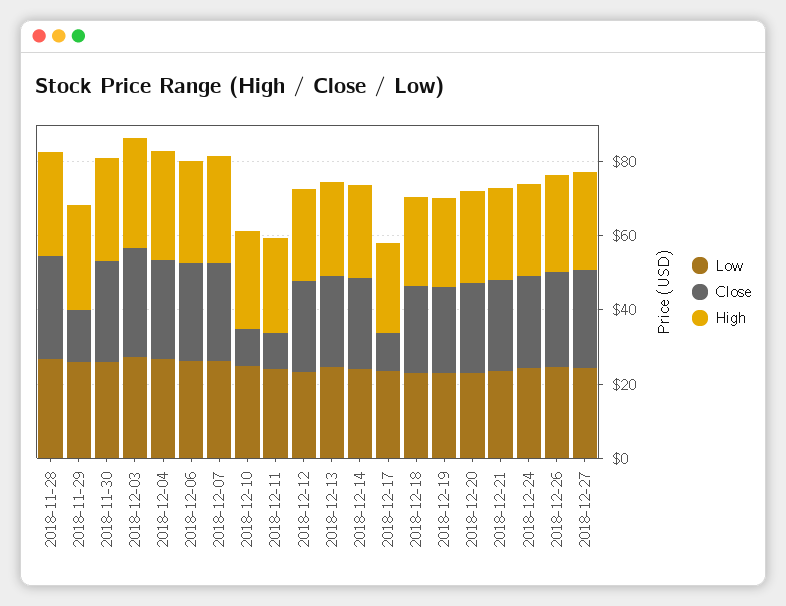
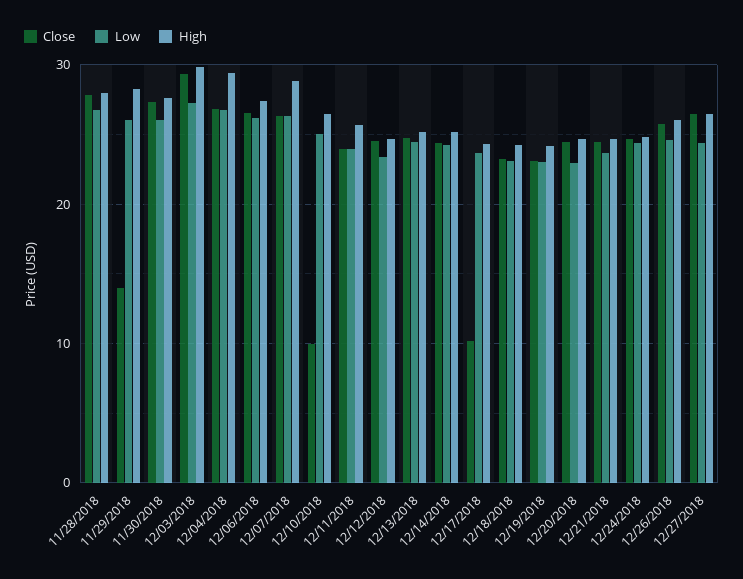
  {
    "Low": {
      "2018-11-28": 27,
      "2018-11-29": 26,
      "2018-11-30": 26,
      "2018-12-03": 27,
      "2018-12-04": 27,
      "2018-12-06": 26,
      "2018-12-07": 26,
      "2018-12-10": 25,
      "2018-12-11": 24,
      "2018-12-12": 23,
      "2018-12-13": 24,
      "2018-12-14": 24,
      "2018-12-17": 24,
      "2018-12-18": 23,
      "2018-12-19": 23,
      "2018-12-20": 23,
      "2018-12-21": 24,
      "2018-12-24": 24,
      "2018-12-26": 25,
      "2018-12-27": 24
    },
    "Close": {
      "2018-11-28": 28,
      "2018-11-29": 14,
      "2018-11-30": 27,
      "2018-12-03": 29,
      "2018-12-04": 27,
      "2018-12-06": 27,
      "2018-12-07": 26,
      "2018-12-10": 10,
-     "2018-12-11": 10,
+     "2018-12-11": 24,
      "2018-12-12": 25,
      "2018-12-13": 25,
      "2018-12-14": 24,
      "2018-12-17": 10,
      "2018-12-18": 23,
      "2018-12-19": 23,
      "2018-12-20": 24,
      "2018-12-21": 24,
      "2018-12-24": 25,
      "2018-12-26": 26,
      "2018-12-27": 26
    },
    "High": {
      "2018-11-28": 28,
      "2018-11-29": 28,
      "2018-11-30": 28,
      "2018-12-03": 30,
      "2018-12-04": 29,
      "2018-12-06": 27,
      "2018-12-07": 29,
      "2018-12-10": 26,
      "2018-12-11": 26,
      "2018-12-12": 25,
      "2018-12-13": 25,
      "2018-12-14": 25,
      "2018-12-17": 24,
      "2018-12-18": 24,
      "2018-12-19": 24,
      "2018-12-20": 25,
      "2018-12-21": 25,
      "2018-12-24": 25,
      "2018-12-26": 26,
      "2018-12-27": 26
    }
  }

